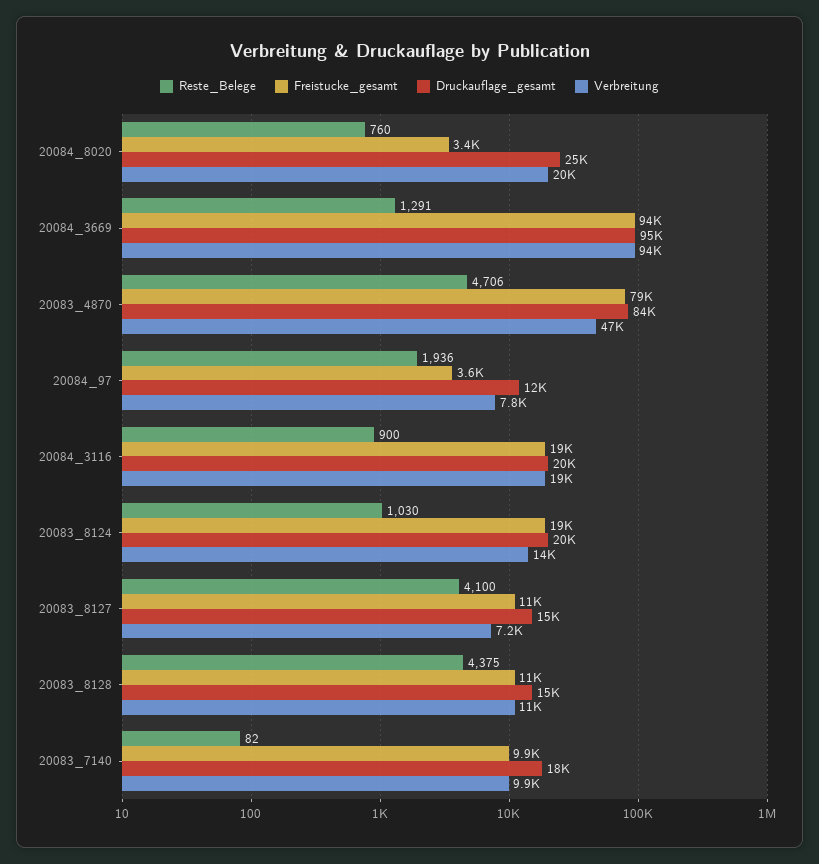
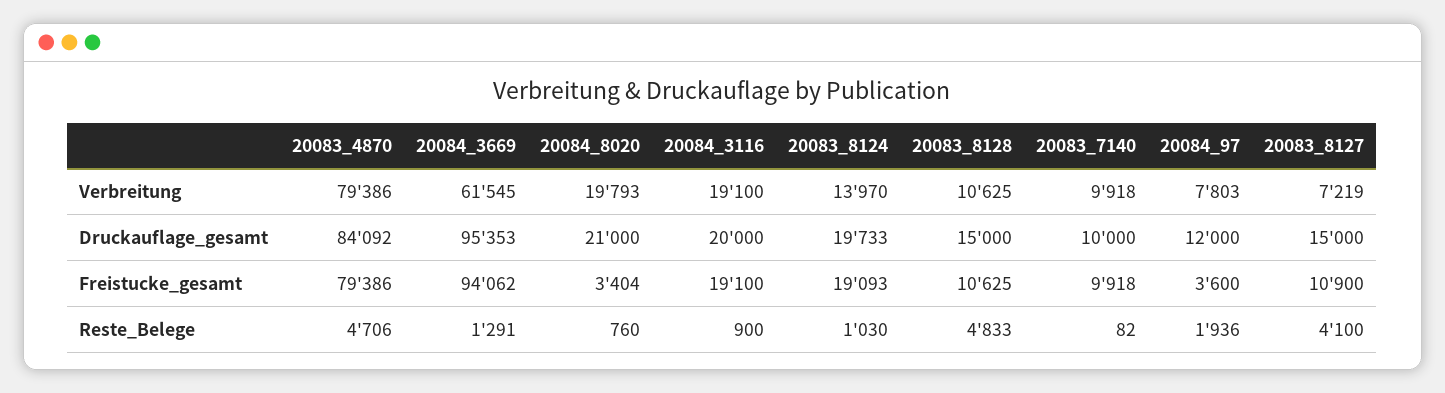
  {
    "Reste_Belege": {
      "20084_8020": 760,
      "20084_3669": 1291,
      "20083_4870": 4706,
      "20084_97": 1936,
      "20084_3116": 900,
      "20083_8124": 1030,
      "20083_8127": 4100,
-     "20083_8128": 4375,
+     "20083_8128": 4833,
      "20083_7140": 82
    },
    "Freistucke_gesamt": {
      "20084_8020": 3404,
      "20084_3669": 94062,
      "20083_4870": 79386,
      "20084_97": 3600,
      "20084_3116": 19100,
      "20083_8124": 19093,
      "20083_8127": 10900,
      "20083_8128": 10625,
      "20083_7140": 9918
    },
    "Druckauflage_gesamt": {
-     "20084_8020": 25000,
+     "20084_8020": 21000,
      "20084_3669": 95353,
      "20083_4870": 84092,
      "20084_97": 12000,
      "20084_3116": 20000,
      "20083_8124": 19733,
      "20083_8127": 15000,
      "20083_8128": 15000,
-     "20083_7140": 18000
+     "20083_7140": 10000
    },
    "Verbreitung": {
      "20084_8020": 19793,
-     "20084_3669": 94000,
+     "20084_3669": 61545,
-     "20083_4870": 47000,
+     "20083_4870": 79386,
      "20084_97": 7803,
      "20084_3116": 19100,
      "20083_8124": 13970,
      "20083_8127": 7219,
      "20083_8128": 10625,
      "20083_7140": 9918
    }
  }

